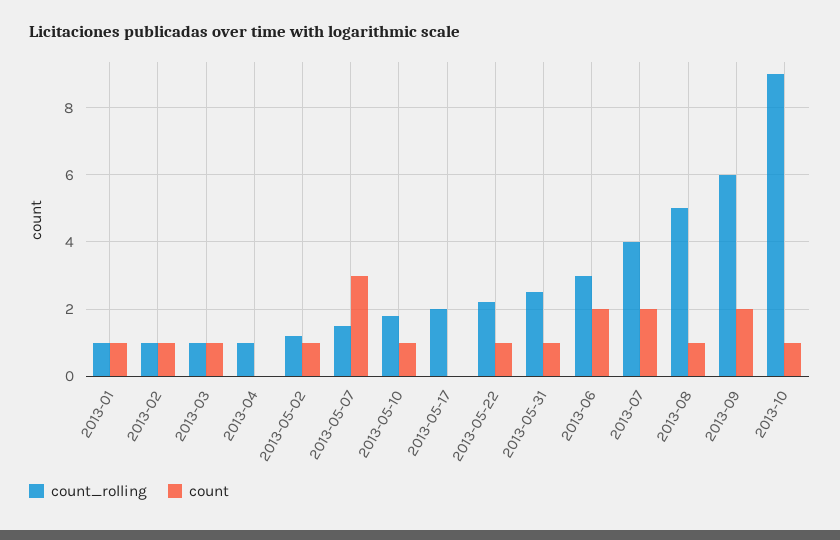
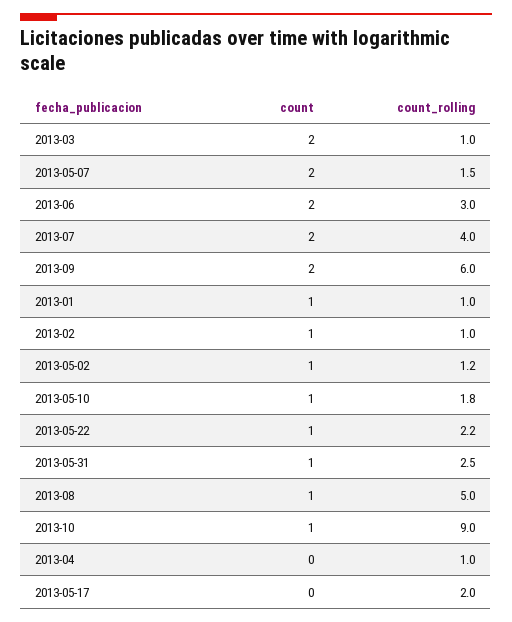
  {
    "count_rolling": {
      "2013-01": 1,
      "2013-02": 1,
      "2013-03": 1,
      "2013-04": 1,
      "2013-05-02": 1.2,
      "2013-05-07": 1.5,
      "2013-05-10": 1.8,
      "2013-05-17": 2,
      "2013-05-22": 2.2,
      "2013-05-31": 2.5,
      "2013-06": 3,
      "2013-07": 4,
      "2013-08": 5,
      "2013-09": 6,
      "2013-10": 9
    },
    "count": {
      "2013-01": 1,
      "2013-02": 1,
-     "2013-03": 1,
+     "2013-03": 2,
      "2013-04": 0,
      "2013-05-02": 1,
-     "2013-05-07": 3,
+     "2013-05-07": 2,
      "2013-05-10": 1,
      "2013-05-17": 0,
      "2013-05-22": 1,
      "2013-05-31": 1,
      "2013-06": 2,
      "2013-07": 2,
      "2013-08": 1,
      "2013-09": 2,
      "2013-10": 1
    }
  }

